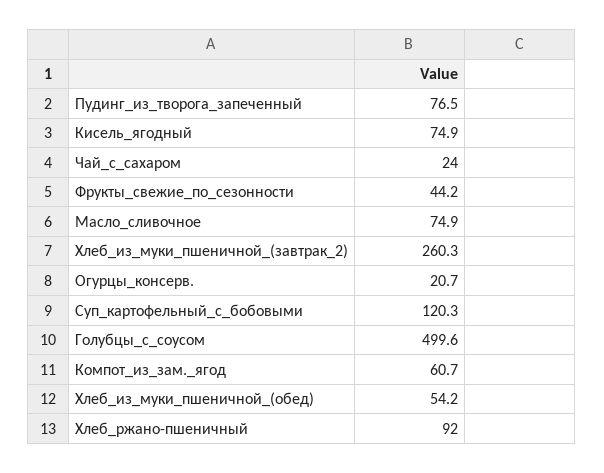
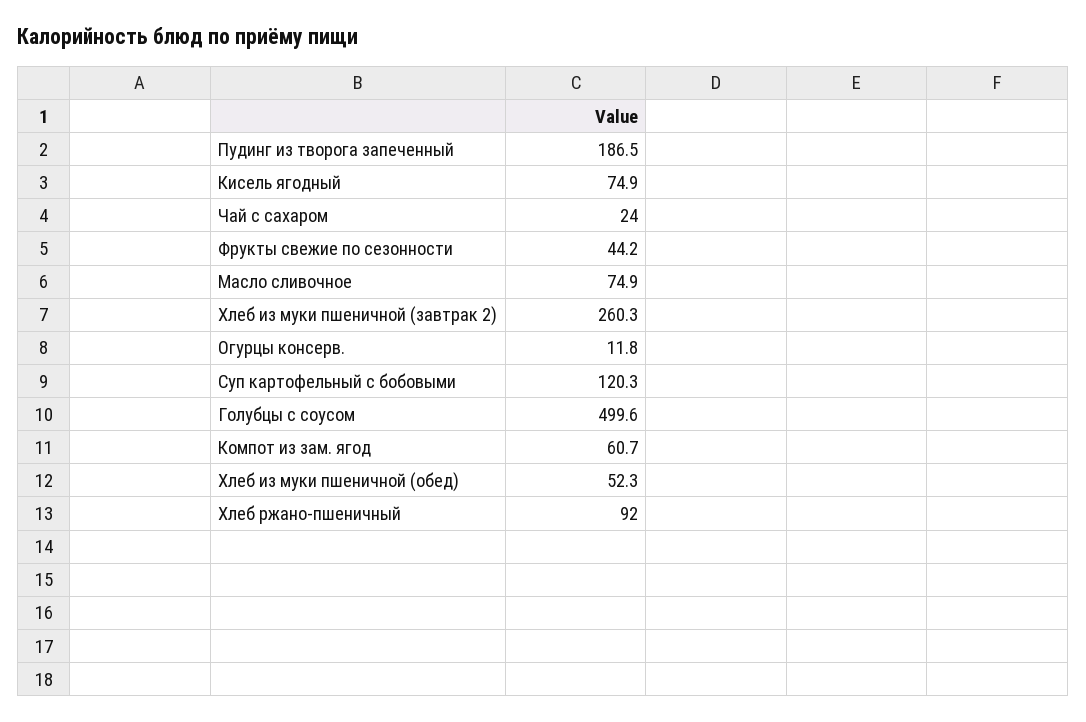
  {
-   "Пудинг_из_творога_запеченный": 76.5,
+   "Пудинг_из_творога_запеченный": 186.5,
    "Кисель_ягодный": 74.9,
    "Чай_с_сахаром": 24,
    "Фрукты_свежие_по_сезонности": 44.2,
    "Масло_сливочное": 74.9,
    "Хлеб_из_муки_пшеничной_(завтрак_2)": 260.3,
-   "Огурцы_консерв.": 20.7,
+   "Огурцы_консерв.": 11.8,
    "Суп_картофельный_с_бобовыми": 120.3,
    "Голубцы_с_соусом": 499.6,
    "Компот_из_зам._ягод": 60.7,
-   "Хлеб_из_муки_пшеничной_(обед)": 54.2,
+   "Хлеб_из_муки_пшеничной_(обед)": 52.3,
    "Хлеб_ржано-пшеничный": 92
  }

